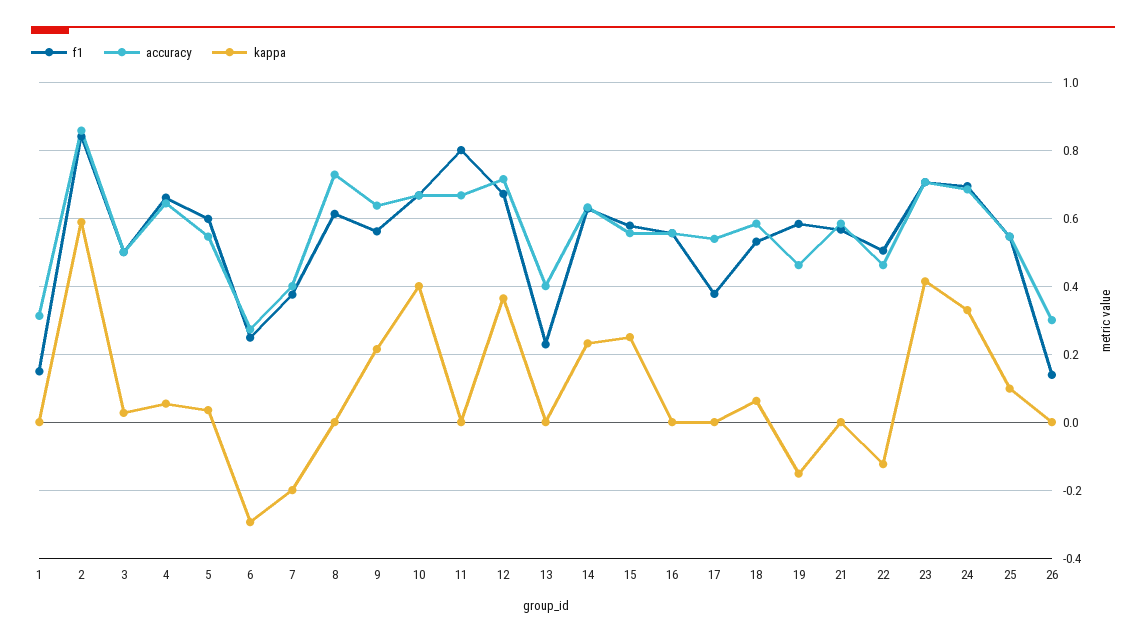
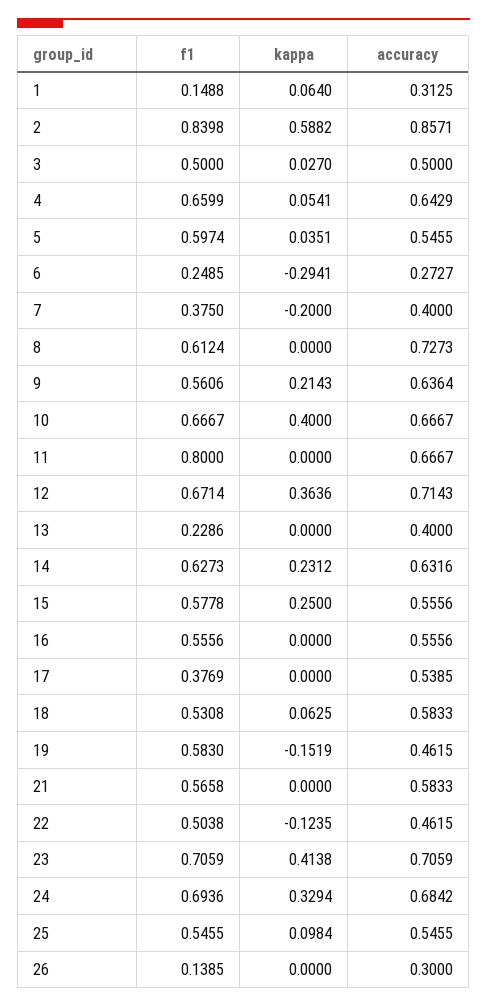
  {
    "f1": {
      "1": 0.1488,
      "2": 0.8398,
      "3": 0.5,
      "4": 0.6599,
      "5": 0.5974,
      "6": 0.2485,
      "7": 0.375,
      "8": 0.6124,
      "9": 0.5606,
      "10": 0.6667,
      "11": 0.8,
      "12": 0.6714,
      "13": 0.2286,
      "14": 0.6273,
      "15": 0.5778,
      "16": 0.5556,
      "17": 0.3769,
      "18": 0.5308,
      "19": 0.583,
      "21": 0.5658,
      "22": 0.5038,
      "23": 0.7059,
      "24": 0.6936,
      "25": 0.5455,
      "26": 0.1385
    },
    "accuracy": {
      "1": 0.3125,
      "2": 0.8571,
      "3": 0.5,
      "4": 0.6429,
      "5": 0.5455,
      "6": 0.2727,
      "7": 0.4,
      "8": 0.7273,
      "9": 0.6364,
      "10": 0.6667,
      "11": 0.6667,
      "12": 0.7143,
      "13": 0.4,
      "14": 0.6316,
      "15": 0.5556,
      "16": 0.5556,
      "17": 0.5385,
      "18": 0.5833,
      "19": 0.4615,
      "21": 0.5833,
      "22": 0.4615,
      "23": 0.7059,
      "24": 0.6842,
      "25": 0.5455,
      "26": 0.3
    },
    "kappa": {
-     "1": 0,
+     "1": 0.064,
      "2": 0.5882,
      "3": 0.027,
      "4": 0.0541,
      "5": 0.0351,
      "6": -0.2941,
      "7": -0.2,
      "8": 0,
      "9": 0.2143,
      "10": 0.4,
      "11": 0,
      "12": 0.3636,
      "13": 0,
      "14": 0.2312,
      "15": 0.25,
      "16": 0,
      "17": 0,
      "18": 0.0625,
      "19": -0.1519,
      "21": 0,
      "22": -0.1235,
      "23": 0.4138,
      "24": 0.3294,
      "25": 0.0984,
      "26": 0
    }
  }

